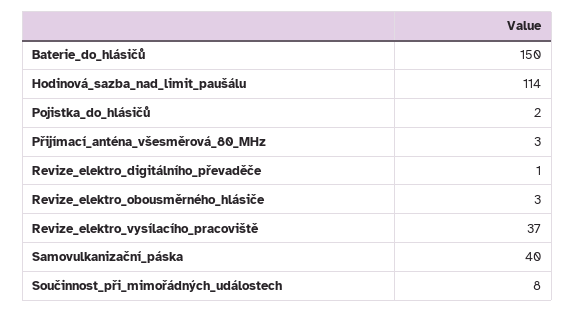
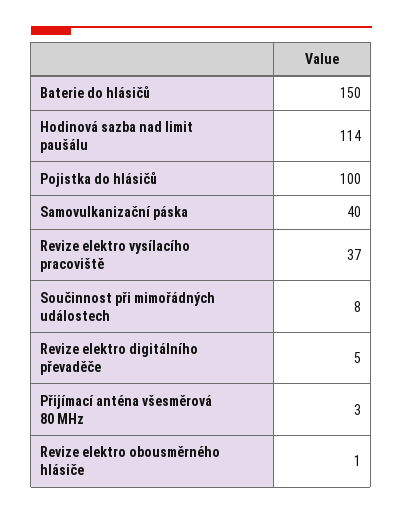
  {
    "Baterie_do_hlásičů": 150,
    "Hodinová_sazba_nad_limit_paušálu": 114,
-   "Pojistka_do_hlásičů": 2,
+   "Pojistka_do_hlásičů": 100,
    "Přijímací_anténa_všesměrová_80_MHz": 3,
-   "Revize_elektro_digitálního_převaděče": 1,
+   "Revize_elektro_digitálního_převaděče": 5,
-   "Revize_elektro_obousměrného_hlásiče": 3,
+   "Revize_elektro_obousměrného_hlásiče": 1,
    "Revize_elektro_vysílacího_pracoviště": 37,
    "Samovulkanizační_páska": 40,
    "Součinnost_při_mimořádných_událostech": 8
  }

